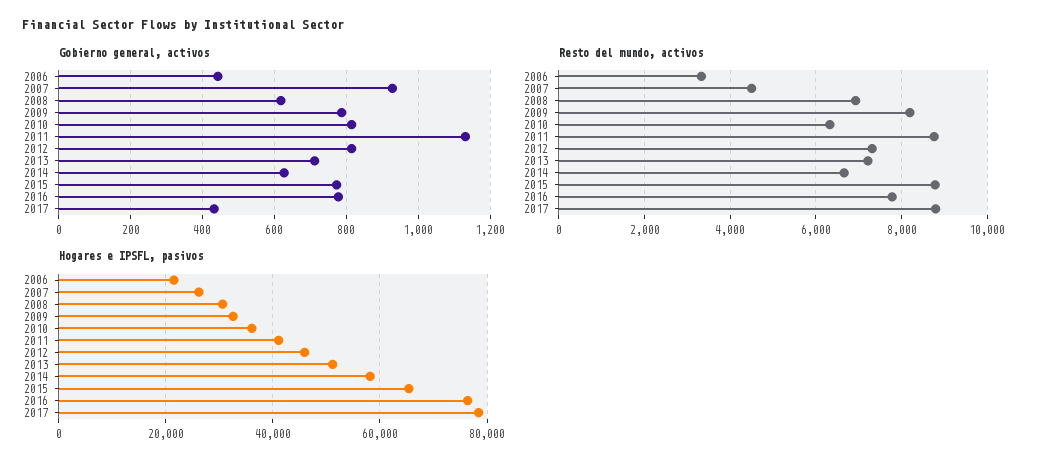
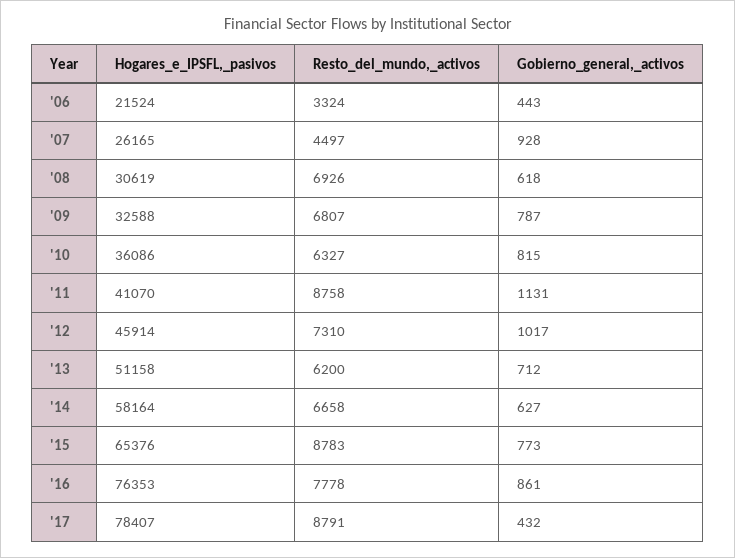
  {
    "Gobierno general, activos": {
      "2006": 443,
      "2007": 928,
      "2008": 618,
      "2009": 787,
      "2010": 815,
      "2011": 1131,
-     "2012": 820,
+     "2012": 1017,
      "2013": 712,
      "2014": 627,
      "2015": 773,
-     "2016": 780,
+     "2016": 861,
      "2017": 432
    },
    "Resto del mundo, activos": {
      "2006": 3324,
      "2007": 4497,
      "2008": 6926,
-     "2009": 8200,
+     "2009": 6807,
      "2010": 6327,
      "2011": 8758,
      "2012": 7310,
-     "2013": 7200,
+     "2013": 6200,
      "2014": 6658,
      "2015": 8783,
      "2016": 7778,
      "2017": 8791
    },
    "Hogares e IPSFL, pasivos": {
      "2006": 21524,
      "2007": 26165,
      "2008": 30619,
      "2009": 32588,
      "2010": 36086,
      "2011": 41070,
      "2012": 45914,
      "2013": 51158,
      "2014": 58164,
      "2015": 65376,
      "2016": 76353,
      "2017": 78407
    }
  }

